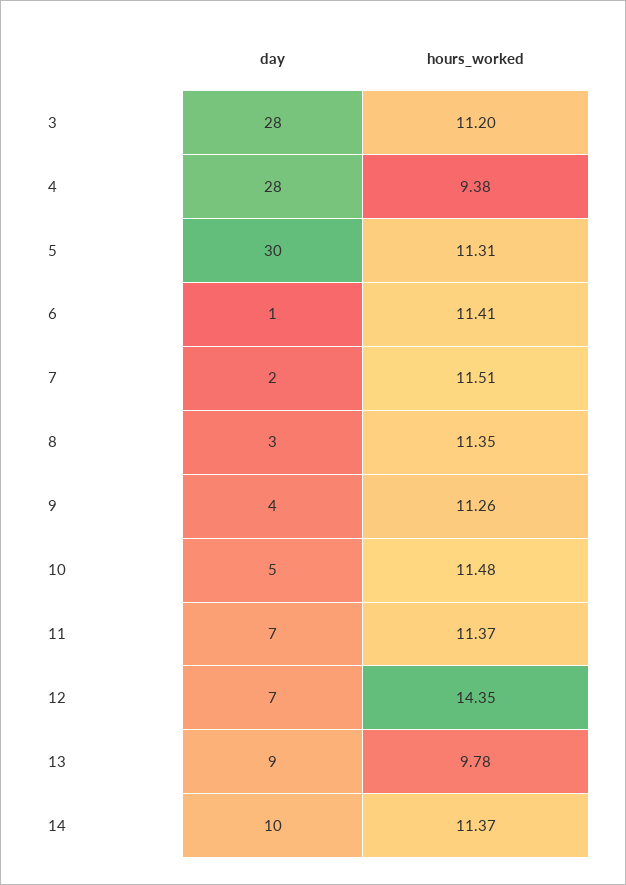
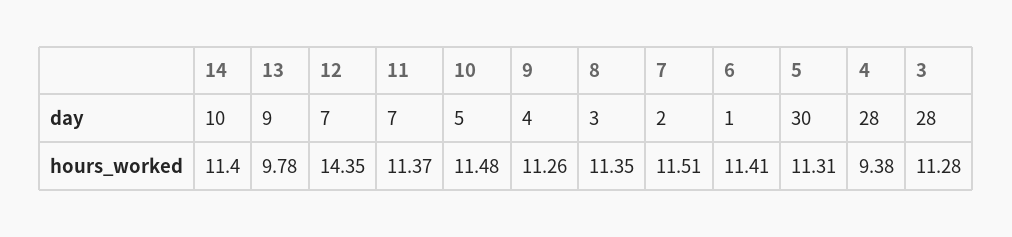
  {
    "day": {
      "3": 28,
      "4": 28,
      "5": 30,
      "6": 1,
      "7": 2,
      "8": 3,
      "9": 4,
      "10": 5,
      "11": 7,
      "12": 7,
      "13": 9,
      "14": 10
    },
    "hours_worked": {
-     "3": 11.2,
+     "3": 11.28,
      "4": 9.38,
      "5": 11.31,
      "6": 11.41,
      "7": 11.51,
      "8": 11.35,
      "9": 11.26,
      "10": 11.48,
      "11": 11.37,
      "12": 14.35,
      "13": 9.78,
-     "14": 11.37
+     "14": 11.4
    }
  }

